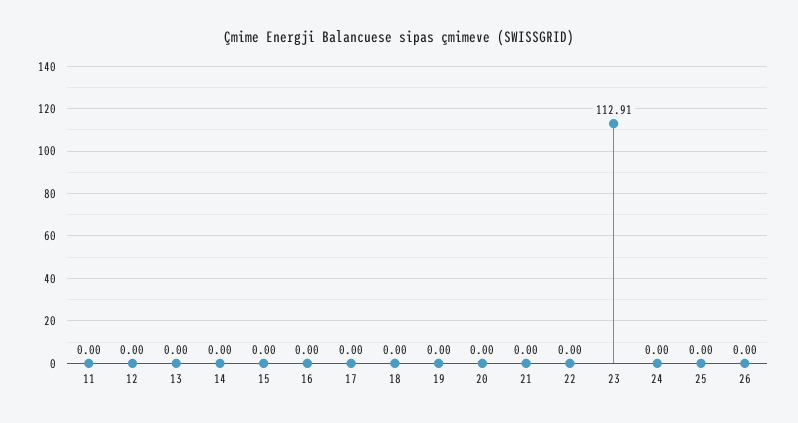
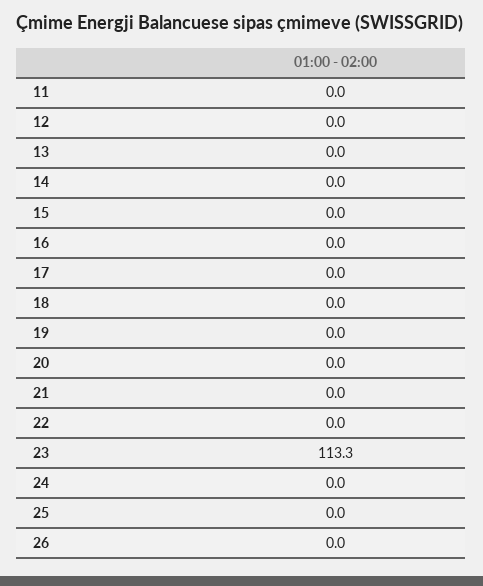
  {
    "11": 0,
    "12": 0,
    "13": 0,
    "14": 0,
    "15": 0,
    "16": 0,
    "17": 0,
    "18": 0,
    "19": 0,
    "20": 0,
    "21": 0,
    "22": 0,
-   "23": 112.91,
+   "23": 113.3,
    "24": 0,
    "25": 0,
    "26": 0
  }

